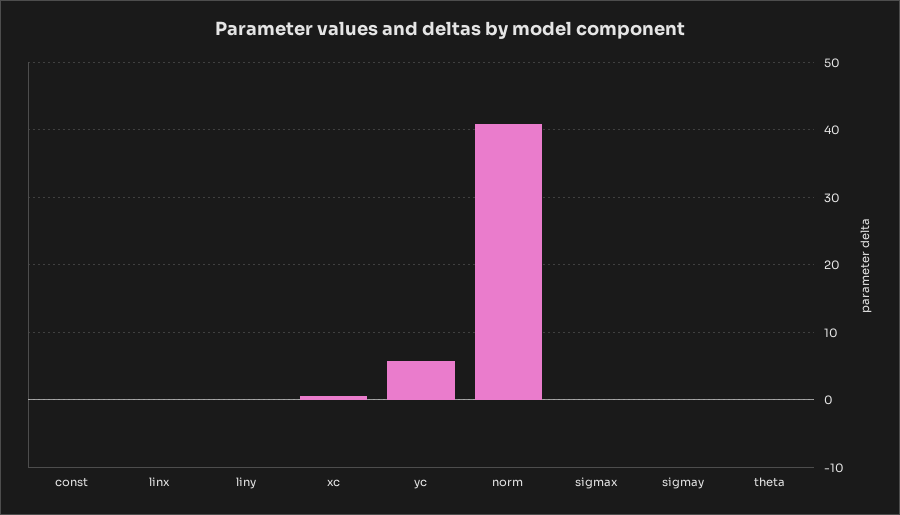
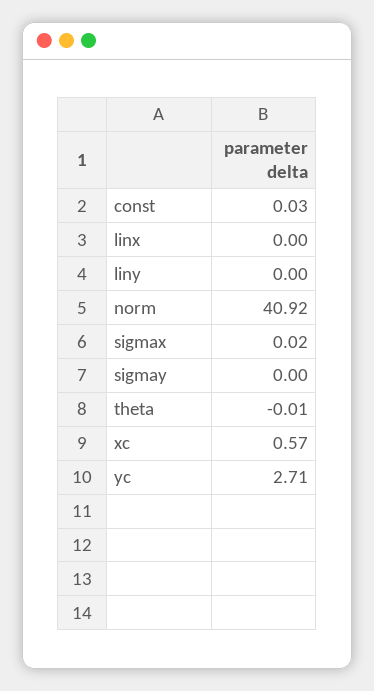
  {
    "const": 0.03,
    "linx": 0,
    "liny": 0,
    "xc": 0.57,
-   "yc": 6,
+   "yc": 2.71,
    "norm": 40.92,
    "sigmax": 0.02,
    "sigmay": 0,
    "theta": -0.01
  }

